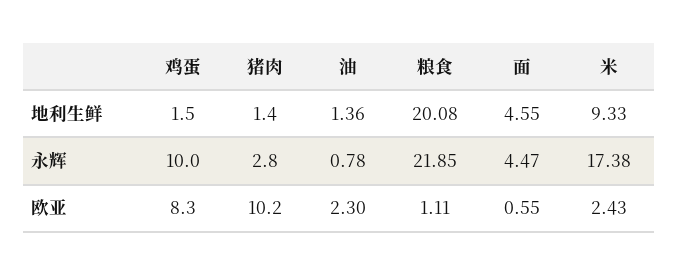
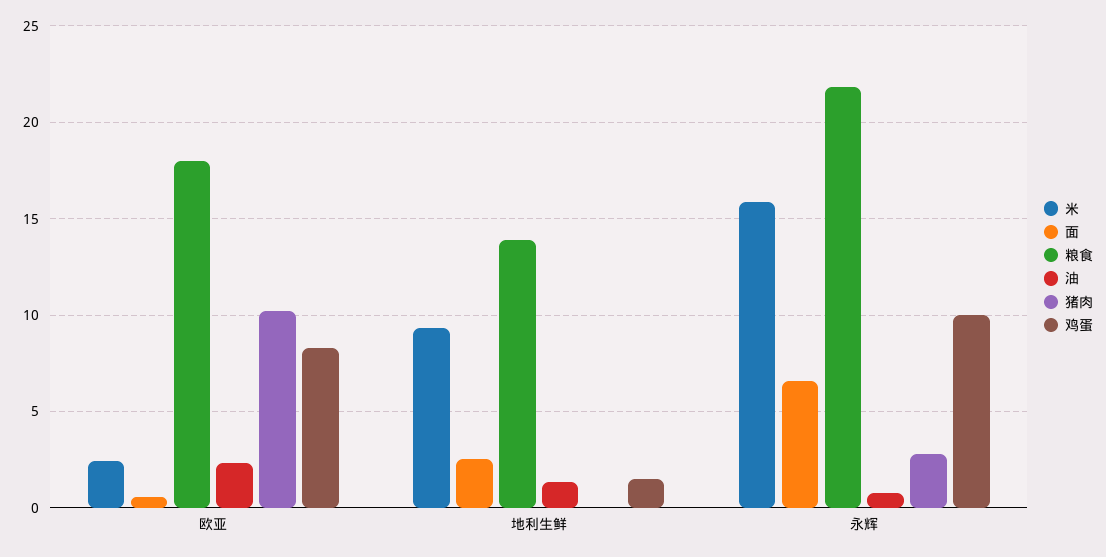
  {
    "鸡蛋": {
      "地利生鲜": 1.5,
      "永辉": 10,
      "欧亚": 8.3
    },
    "猪肉": {
-     "地利生鲜": 1.4,
+     "地利生鲜": 0,
      "永辉": 2.8,
      "欧亚": 10.2
    },
    "油": {
      "地利生鲜": 1.36,
      "永辉": 0.78,
      "欧亚": 2.3
    },
    "粮食": {
-     "地利生鲜": 20.08,
+     "地利生鲜": 14,
      "永辉": 21.85,
-     "欧亚": 1.11
+     "欧亚": 18
    },
    "面": {
-     "地利生鲜": 4.55,
+     "地利生鲜": 2.5,
-     "永辉": 4.47,
+     "永辉": 6.5,
      "欧亚": 0.55
    },
    "米": {
      "地利生鲜": 9.33,
-     "永辉": 17.38,
+     "永辉": 16,
      "欧亚": 2.43
    }
  }

